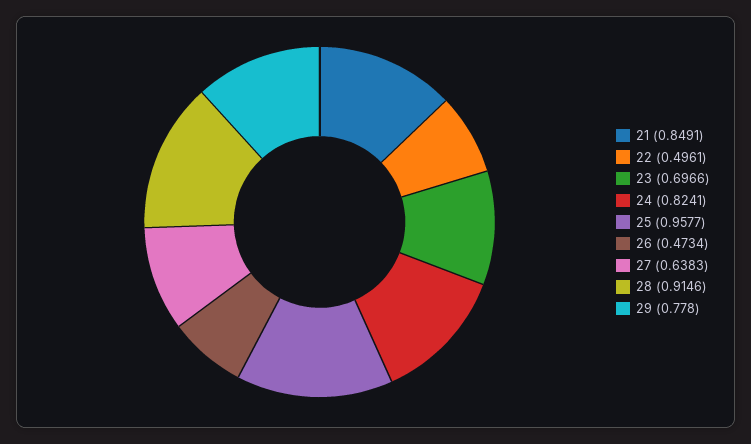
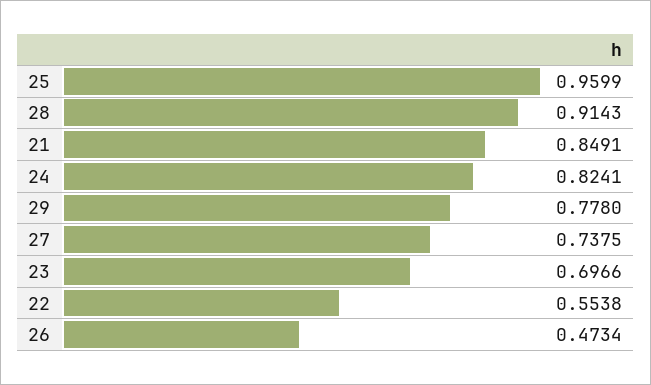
  {
    "21": 0.8491,
-   "22": 0.4961,
+   "22": 0.5538,
    "23": 0.6966,
    "24": 0.8241,
-   "25": 0.9577,
+   "25": 0.9599,
    "26": 0.4734,
-   "27": 0.6383,
+   "27": 0.7375,
-   "28": 0.9146,
+   "28": 0.9143,
    "29": 0.778
  }

